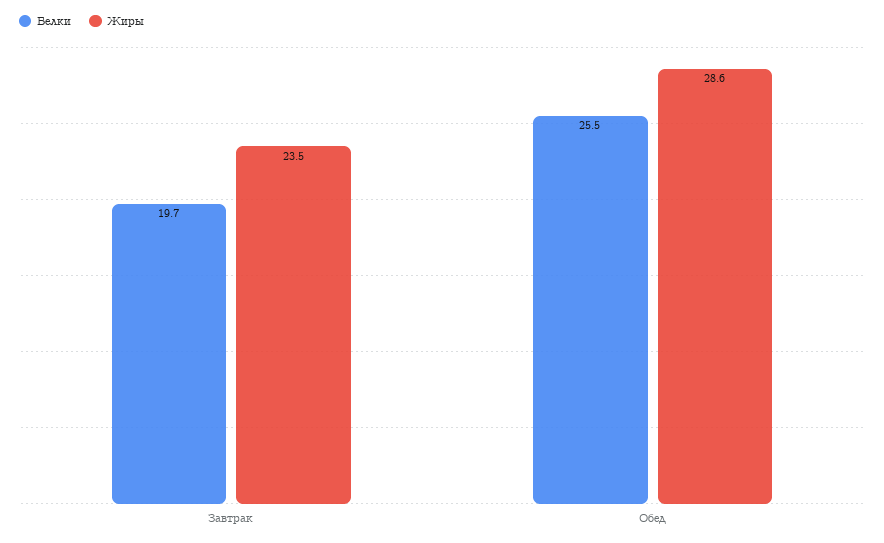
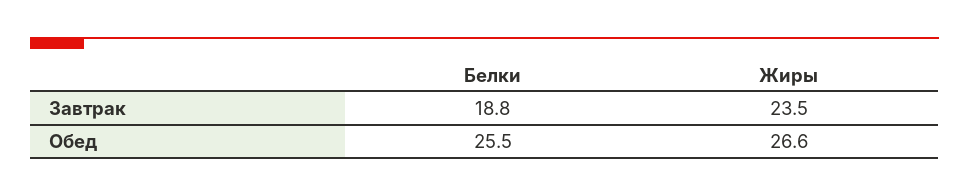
  {
    "Белки": {
-     "Завтрак": 19.7,
+     "Завтрак": 18.8,
      "Обед": 25.5
    },
    "Жиры": {
      "Завтрак": 23.5,
-     "Обед": 28.6
+     "Обед": 26.6
    }
  }

